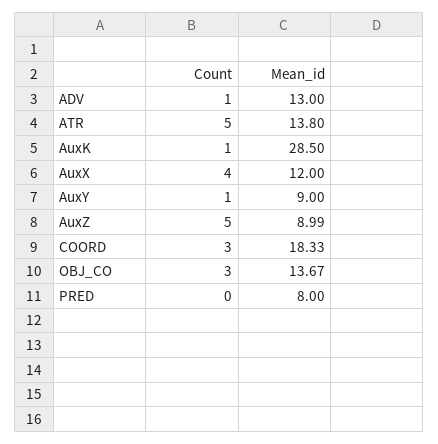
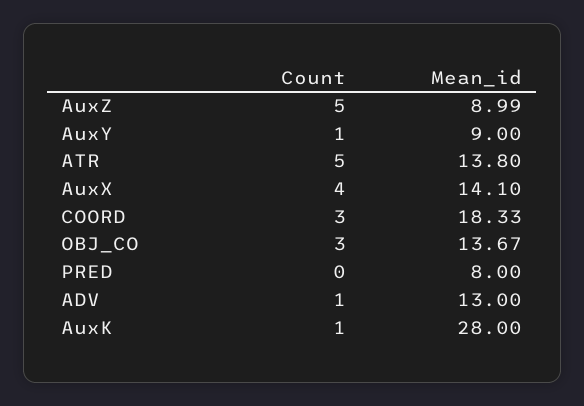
  {
    "Count": {
      "ADV": 1,
      "ATR": 5,
      "AuxK": 1,
      "AuxX": 4,
      "AuxY": 1,
      "AuxZ": 5,
      "COORD": 3,
      "OBJ_CO": 3,
      "PRED": 0
    },
    "Mean_id": {
      "ADV": 13,
      "ATR": 13.8,
-     "AuxK": 28.5,
+     "AuxK": 28,
-     "AuxX": 12,
+     "AuxX": 14.1,
      "AuxY": 9,
      "AuxZ": 8.99,
      "COORD": 18.33,
      "OBJ_CO": 13.67,
      "PRED": 8
    }
  }

